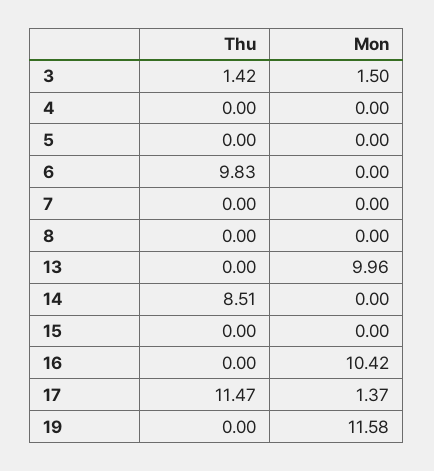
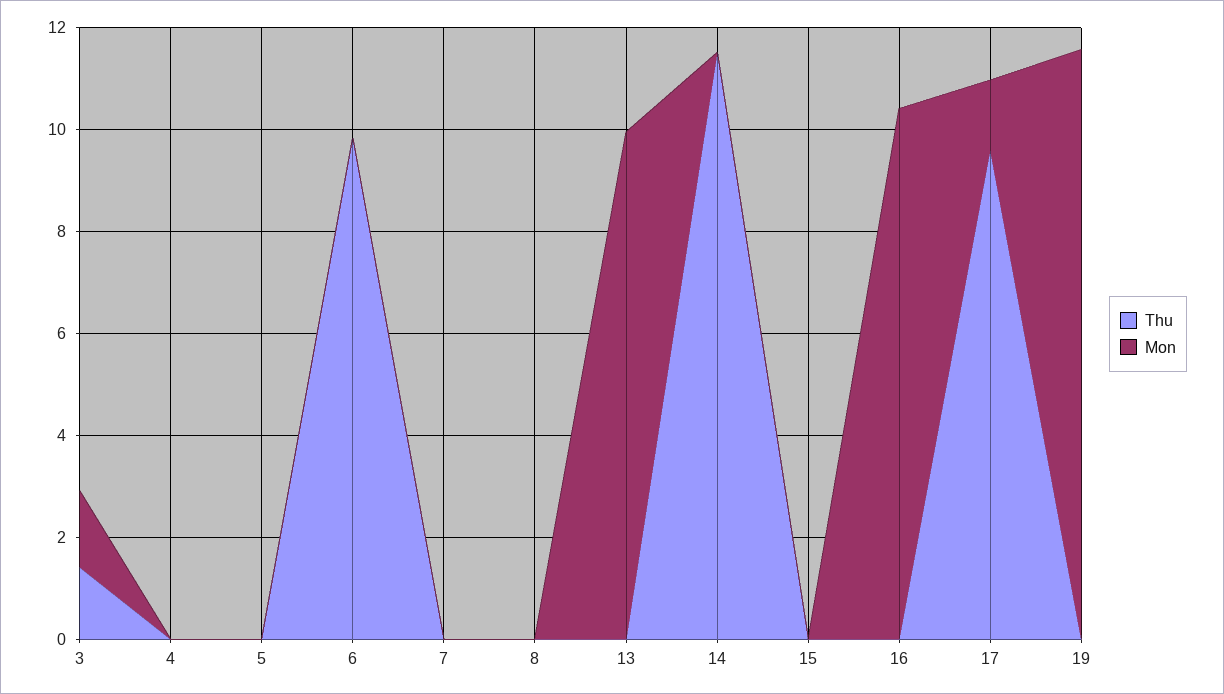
  {
    "Thu": {
      "3": 1.42,
      "4": 0,
      "5": 0,
      "6": 9.83,
      "7": 0,
      "8": 0,
      "13": 0,
-     "14": 8.51,
+     "14": 11.5,
      "15": 0,
      "16": 0,
-     "17": 11.47,
+     "17": 9.5,
      "19": 0
    },
    "Mon": {
      "3": 1.5,
      "4": 0,
      "5": 0,
      "6": 0,
      "7": 0,
      "8": 0,
      "13": 9.96,
      "14": 0,
      "15": 0,
      "16": 10.42,
      "17": 1.37,
      "19": 11.58
    }
  }

